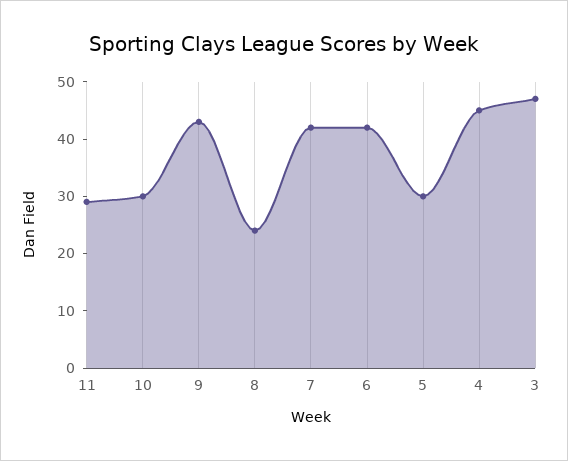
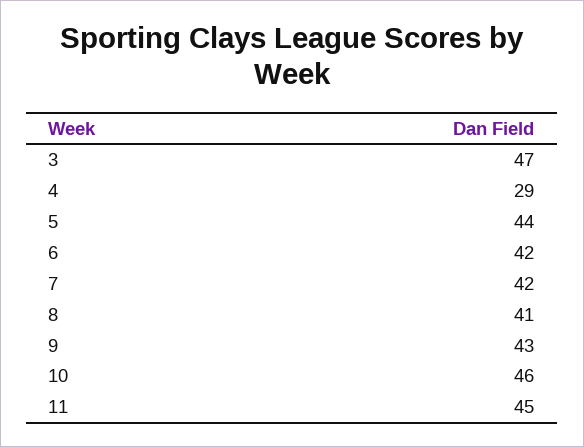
  {
-   "11": 30,
+   "11": 45,
-   "10": 30,
+   "10": 46,
    "9": 43,
-   "8": 25,
+   "8": 41,
    "7": 42,
    "6": 42,
-   "5": 30,
+   "5": 44,
-   "4": 45,
+   "4": 29,
    "3": 47
  }

